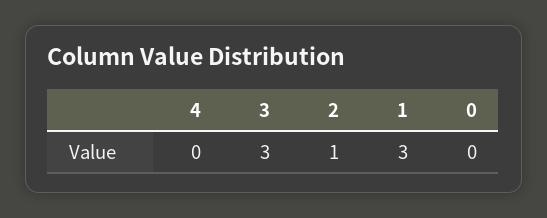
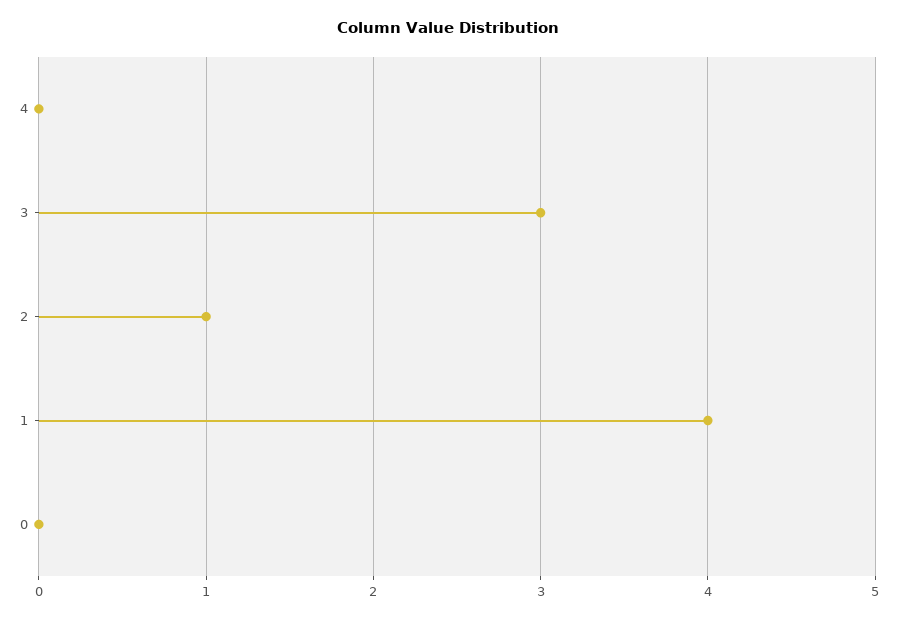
  {
    "4": 0,
    "3": 3,
    "2": 1,
-   "1": 3,
+   "1": 4,
    "0": 0
  }

